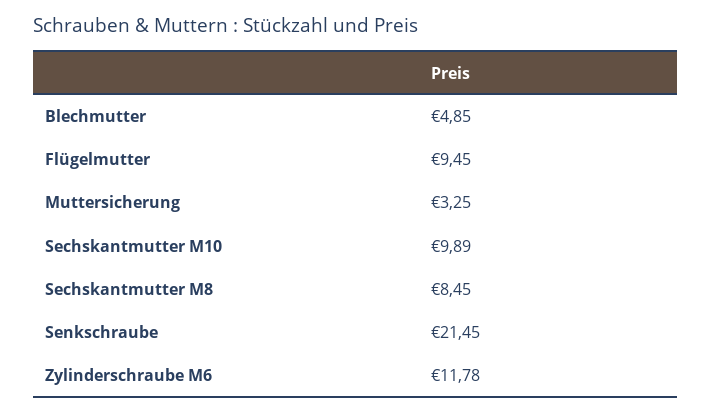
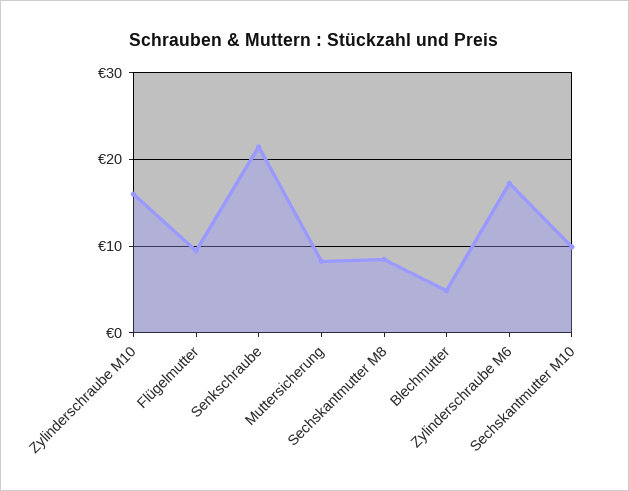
  {
    "Blechmutter": 4.85,
    "Flügelmutter": 9.45,
-   "Muttersicherung": 3.25,
+   "Muttersicherung": 8,
    "Sechskantmutter M10": 9.89,
    "Sechskantmutter M8": 8.45,
    "Senkschraube": 21.45,
-   "Zylinderschraube M6": 11.78
+   "Zylinderschraube M6": 17,
+   "Zylinderschraube M10": 16
  }

